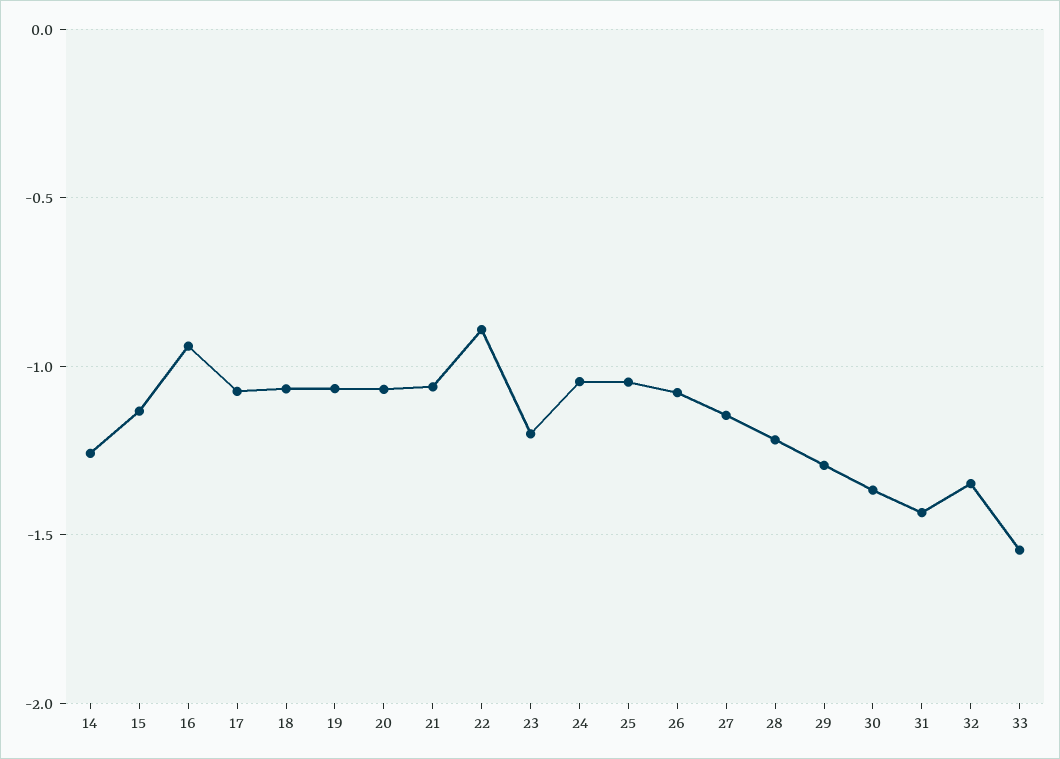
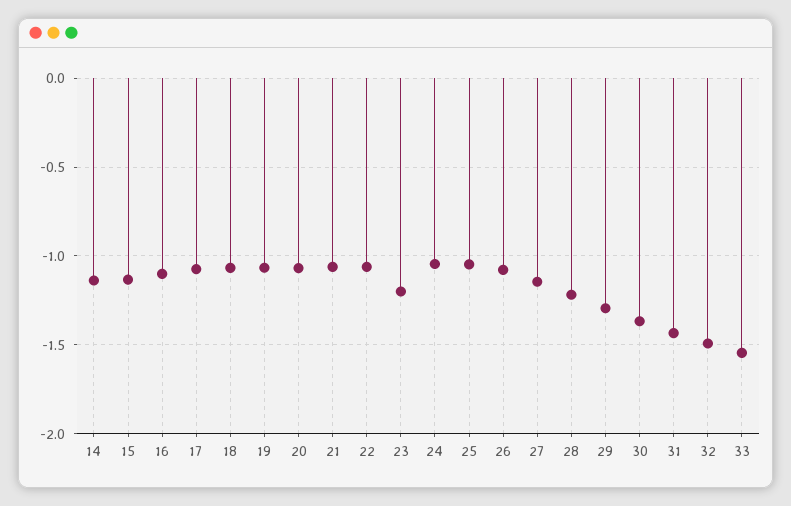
  {
-   "14": -1.25,
+   "14": -1.15,
    "15": -1.15,
-   "16": -0.95,
+   "16": -1.1,
    "17": -1.05,
    "18": -1.05,
    "19": -1.05,
    "20": -1.05,
    "21": -1.05,
-   "22": -0.9,
+   "22": -1.05,
    "23": -1.2,
    "24": -1.05,
    "25": -1.05,
    "26": -1.1,
    "27": -1.15,
    "28": -1.2,
    "29": -1.3,
    "30": -1.35,
    "31": -1.45,
-   "32": -1.35,
+   "32": -1.5,
    "33": -1.55
  }

